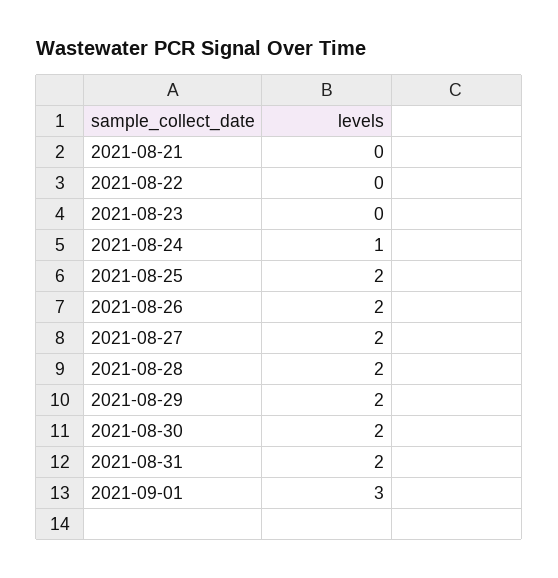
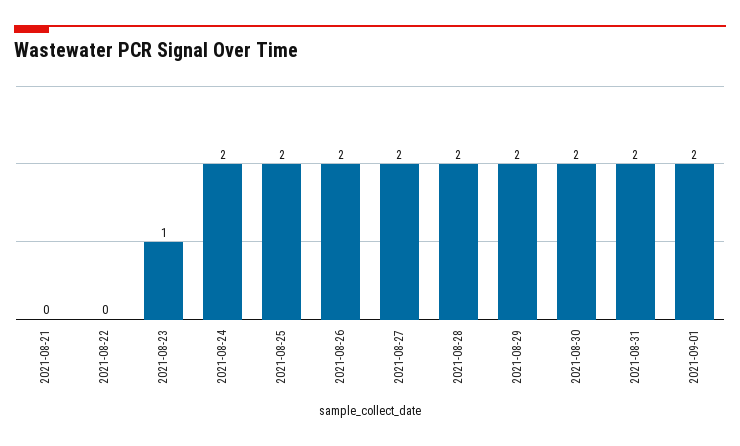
  {
    "2021-08-21": 0,
    "2021-08-22": 0,
-   "2021-08-23": 0,
+   "2021-08-23": 1,
-   "2021-08-24": 1,
+   "2021-08-24": 2,
    "2021-08-25": 2,
    "2021-08-26": 2,
    "2021-08-27": 2,
    "2021-08-28": 2,
    "2021-08-29": 2,
    "2021-08-30": 2,
    "2021-08-31": 2,
-   "2021-09-01": 3
+   "2021-09-01": 2
  }

